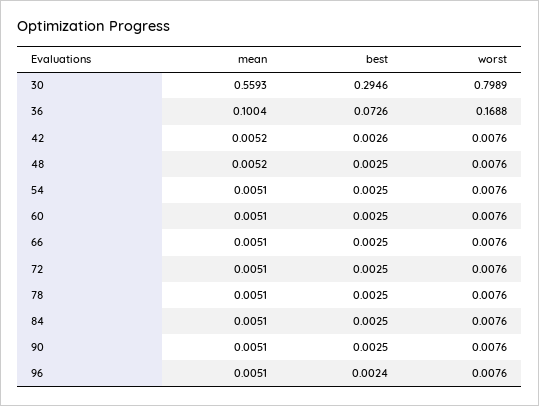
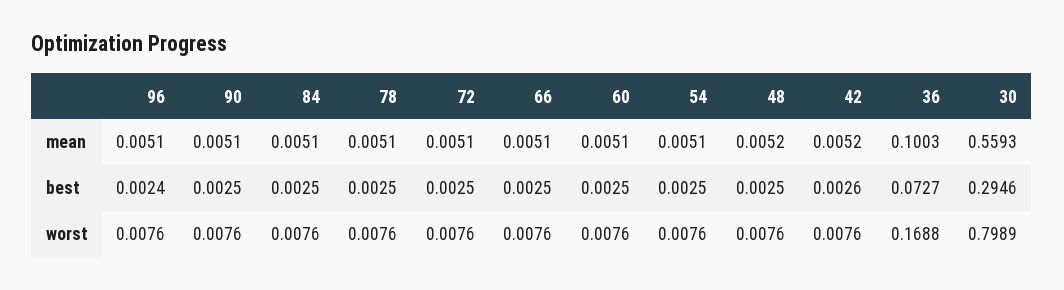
  {
    "mean": {
      "30": 0.5593,
-     "36": 0.1004,
+     "36": 0.1003,
      "42": 0.0052,
      "48": 0.0052,
      "54": 0.0051,
      "60": 0.0051,
      "66": 0.0051,
      "72": 0.0051,
      "78": 0.0051,
      "84": 0.0051,
      "90": 0.0051,
      "96": 0.0051
    },
    "best": {
      "30": 0.2946,
-     "36": 0.0726,
+     "36": 0.0727,
      "42": 0.0026,
      "48": 0.0025,
      "54": 0.0025,
      "60": 0.0025,
      "66": 0.0025,
      "72": 0.0025,
      "78": 0.0025,
      "84": 0.0025,
      "90": 0.0025,
      "96": 0.0024
    },
    "worst": {
      "30": 0.7989,
      "36": 0.1688,
      "42": 0.0076,
      "48": 0.0076,
      "54": 0.0076,
      "60": 0.0076,
      "66": 0.0076,
      "72": 0.0076,
      "78": 0.0076,
      "84": 0.0076,
      "90": 0.0076,
      "96": 0.0076
    }
  }

